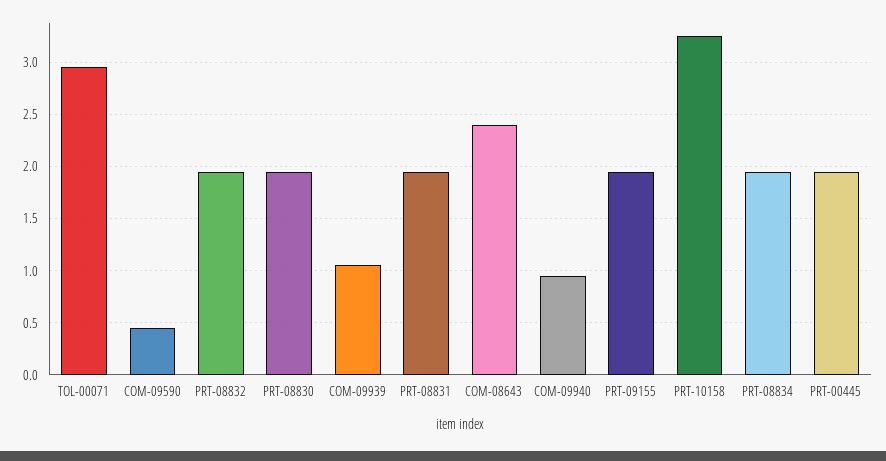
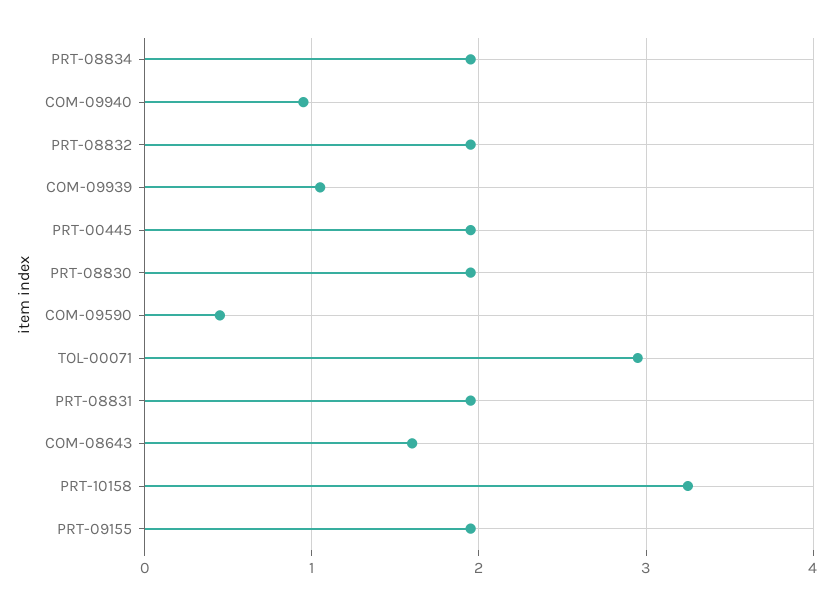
  {
    "TOL-00071": 3,
    "COM-09590": 0.5,
    "PRT-08832": 2,
    "PRT-08830": 2,
    "COM-09939": 1.1,
    "PRT-08831": 2,
-   "COM-08643": 2.4,
+   "COM-08643": 1.6,
    "COM-09940": 1,
    "PRT-09155": 2,
    "PRT-10158": 3.3,
    "PRT-08834": 2,
    "PRT-00445": 2
  }

